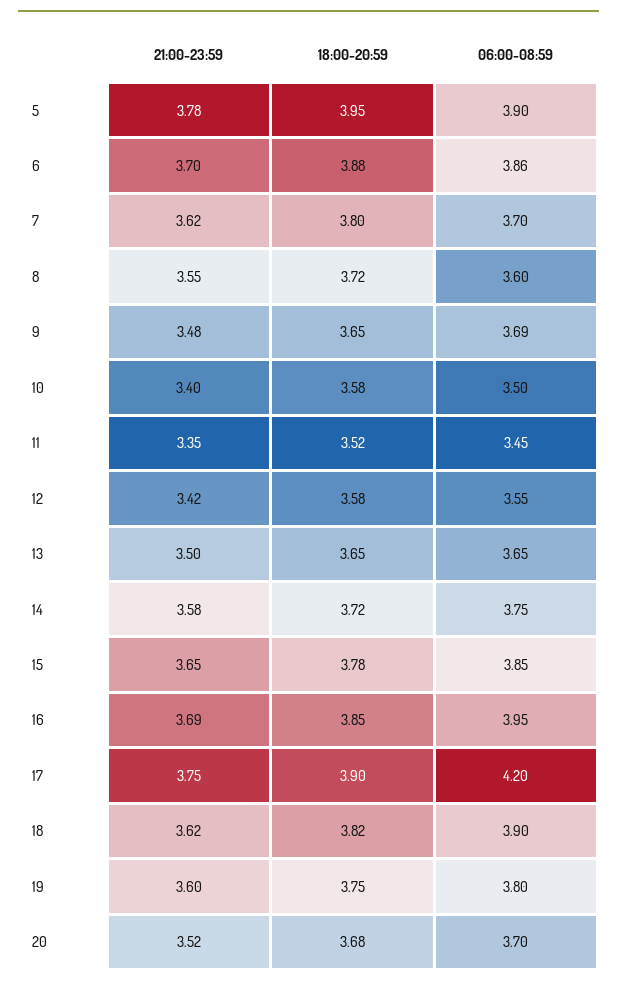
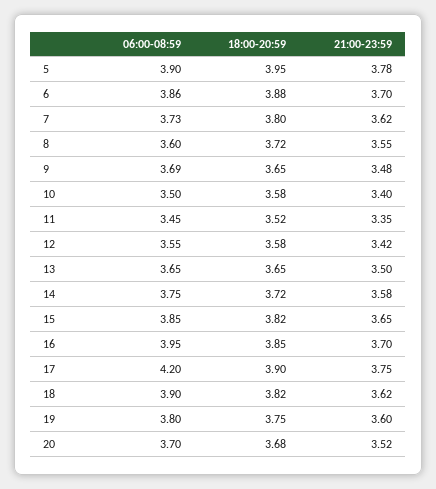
  {
    "21:00-23:59": {
      "5": 3.78,
      "6": 3.7,
      "7": 3.62,
      "8": 3.55,
      "9": 3.48,
      "10": 3.4,
      "11": 3.35,
      "12": 3.42,
      "13": 3.5,
      "14": 3.58,
      "15": 3.65,
-     "16": 3.69,
+     "16": 3.7,
      "17": 3.75,
      "18": 3.62,
      "19": 3.6,
      "20": 3.52
    },
    "18:00-20:59": {
      "5": 3.95,
      "6": 3.88,
      "7": 3.8,
      "8": 3.72,
      "9": 3.65,
      "10": 3.58,
      "11": 3.52,
      "12": 3.58,
      "13": 3.65,
      "14": 3.72,
-     "15": 3.78,
+     "15": 3.82,
      "16": 3.85,
      "17": 3.9,
      "18": 3.82,
      "19": 3.75,
      "20": 3.68
    },
    "06:00-08:59": {
      "5": 3.9,
      "6": 3.86,
-     "7": 3.7,
+     "7": 3.73,
      "8": 3.6,
      "9": 3.69,
      "10": 3.5,
      "11": 3.45,
      "12": 3.55,
      "13": 3.65,
      "14": 3.75,
      "15": 3.85,
      "16": 3.95,
      "17": 4.2,
      "18": 3.9,
      "19": 3.8,
      "20": 3.7
    }
  }

